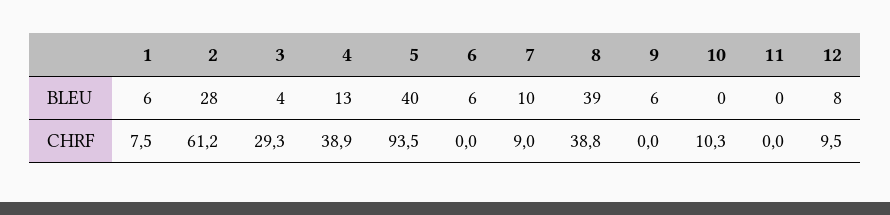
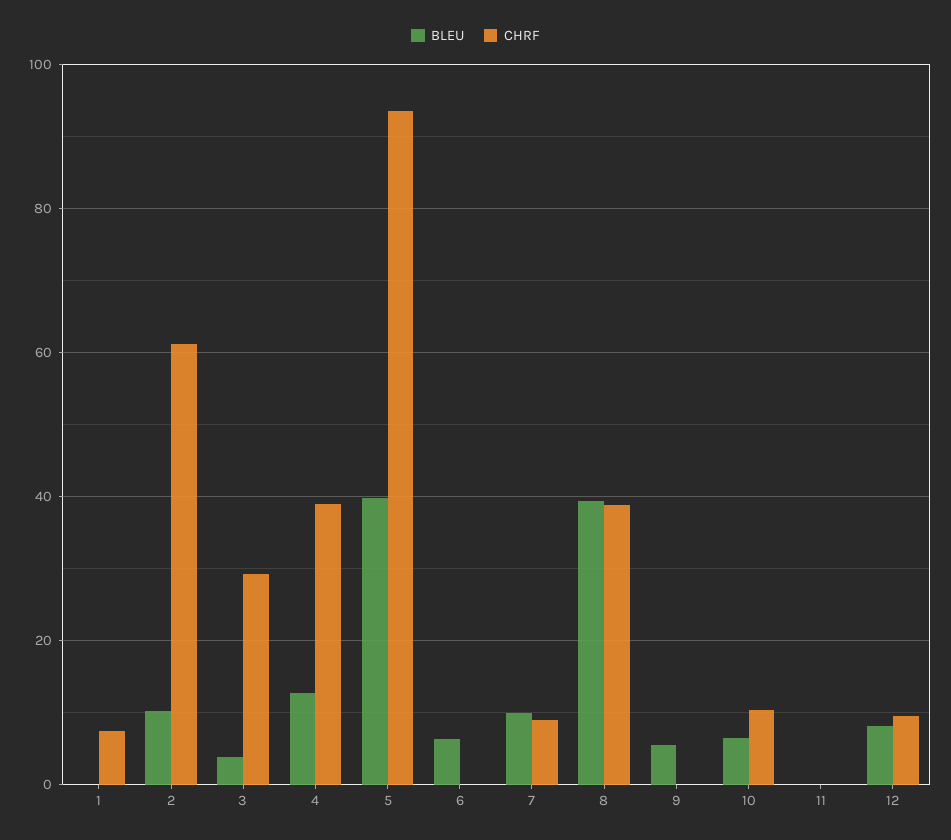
  {
    "BLEU": {
-     "1": 6,
+     "1": 0,
-     "2": 28,
+     "2": 10,
      "3": 4,
      "4": 13,
      "5": 40,
      "6": 6,
      "7": 10,
      "8": 39,
      "9": 6,
-     "10": 0,
+     "10": 6,
      "11": 0,
      "12": 8
    },
    "CHRF": {
      "1": 7.5,
      "2": 61.2,
      "3": 29.3,
      "4": 38.9,
      "5": 93.5,
      "6": 0,
      "7": 9,
      "8": 38.8,
      "9": 0,
      "10": 10.3,
      "11": 0,
      "12": 9.5
    }
  }

